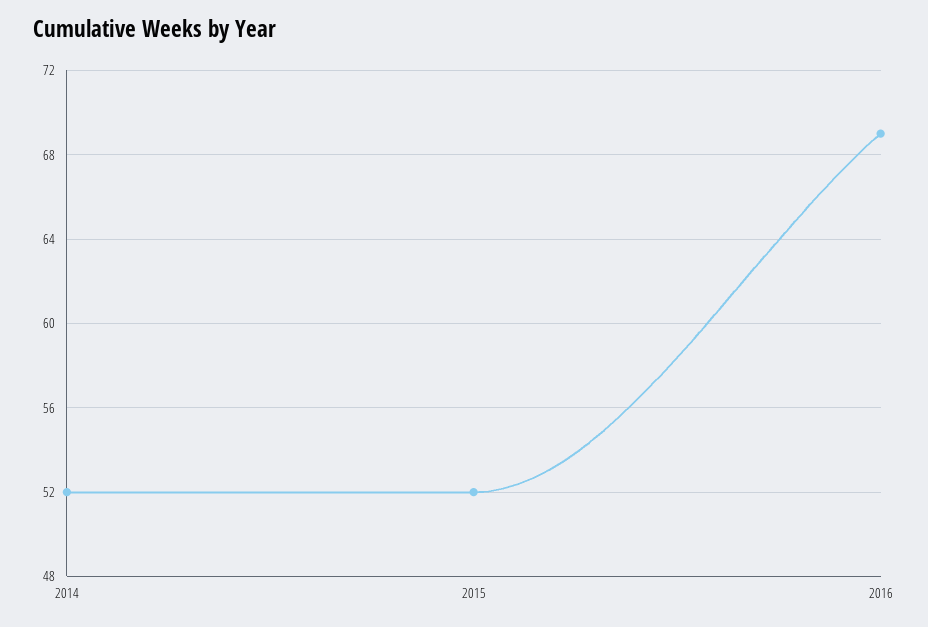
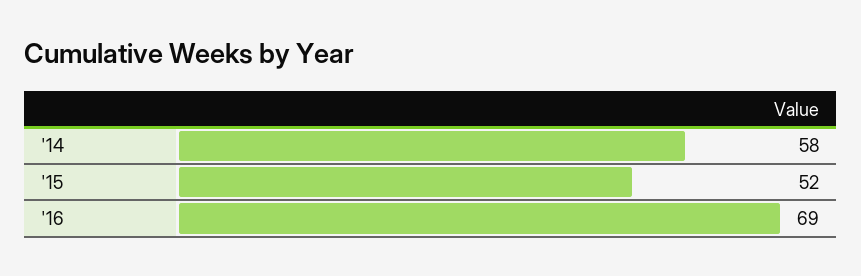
  {
-   "2014": 52,
+   "2014": 58,
    "2015": 52,
    "2016": 69
  }

